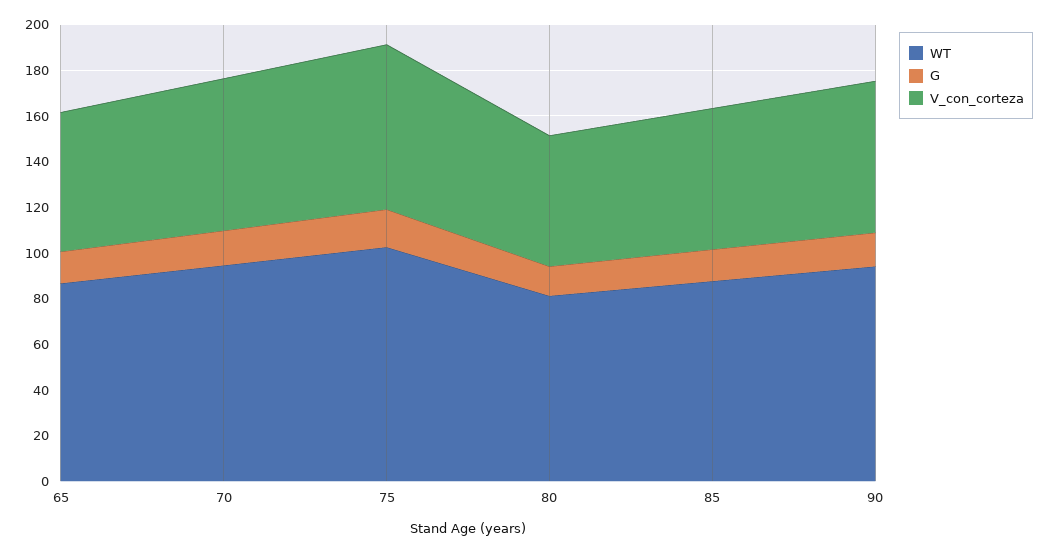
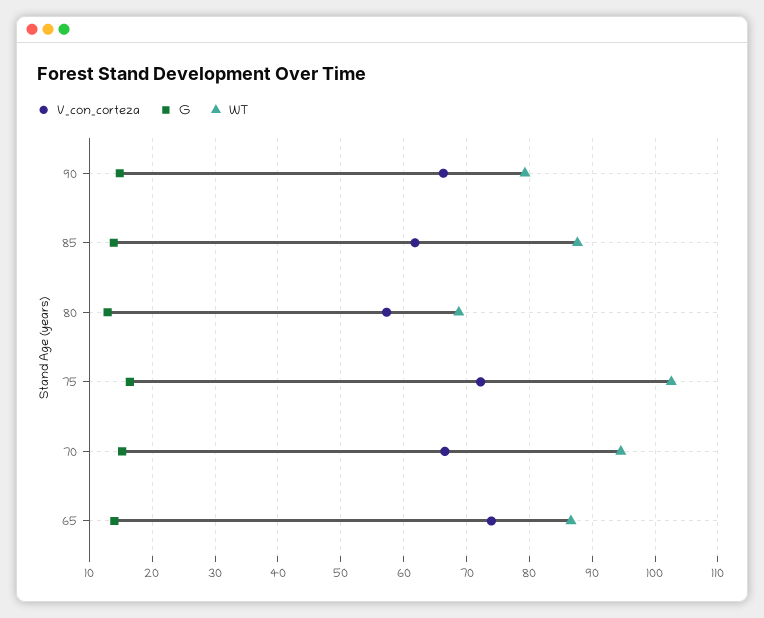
  {
    "WT": {
      "65": 87,
      "70": 95,
      "75": 103,
-     "80": 80,
+     "80": 69,
      "85": 88,
-     "90": 95
+     "90": 79
    },
    "G": {
      "65": 14,
      "70": 15,
      "75": 16,
      "80": 13,
      "85": 14,
      "90": 15
    },
    "V_con_corteza": {
-     "65": 60,
+     "65": 74,
      "70": 67,
      "75": 72,
      "80": 57,
      "85": 62,
      "90": 66
    }
  }

